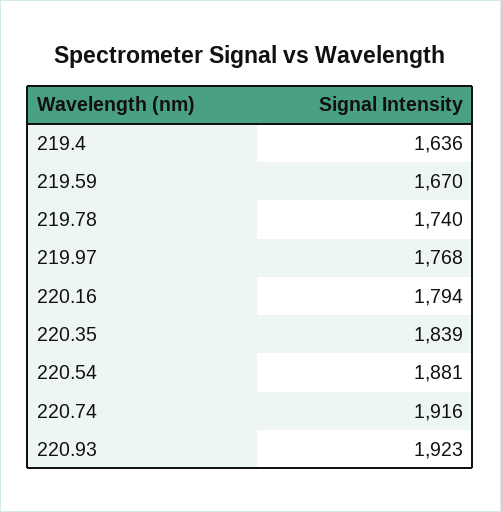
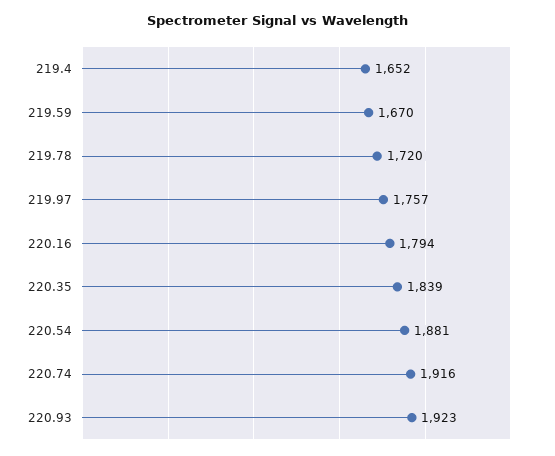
  {
-   "219.4": 1636,
+   "219.4": 1652,
    "219.59": 1670,
-   "219.78": 1740,
+   "219.78": 1720,
-   "219.97": 1768,
+   "219.97": 1757,
    "220.16": 1794,
    "220.35": 1839,
    "220.54": 1881,
    "220.74": 1916,
    "220.93": 1923
  }

